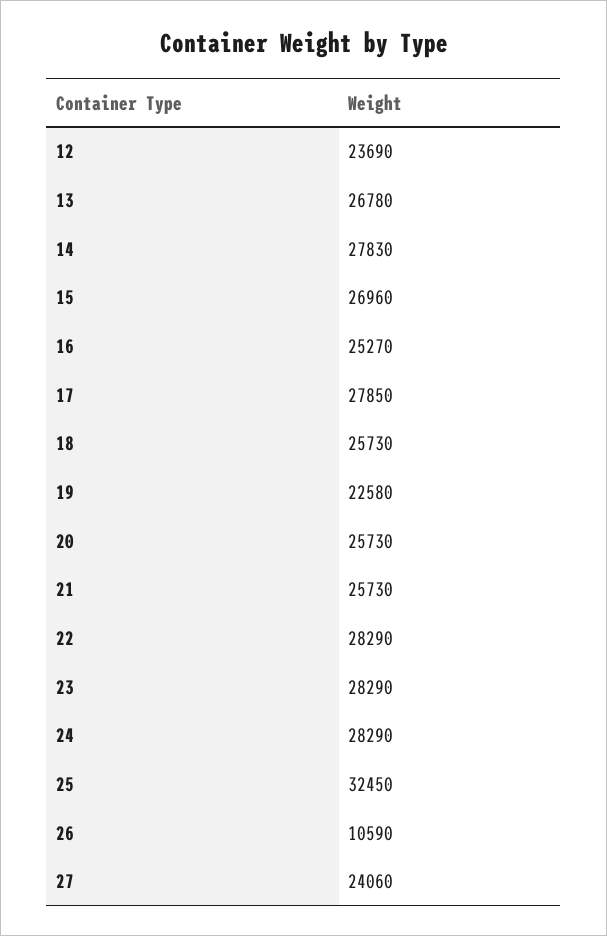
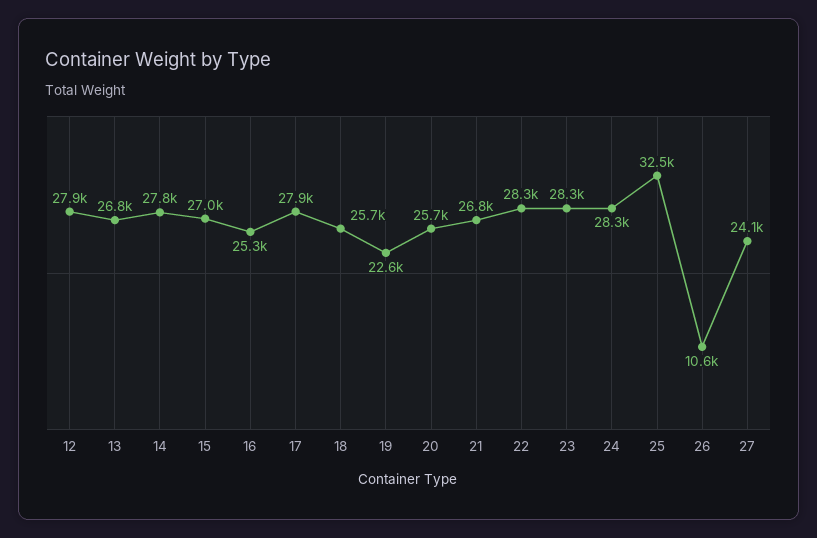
  {
-   "12": 23690,
+   "12": 27900,
    "13": 26780,
    "14": 27830,
    "15": 26960,
    "16": 25270,
    "17": 27850,
    "18": 25730,
    "19": 22580,
    "20": 25730,
-   "21": 25730,
+   "21": 26800,
    "22": 28290,
    "23": 28290,
    "24": 28290,
    "25": 32450,
    "26": 10590,
    "27": 24060
  }

